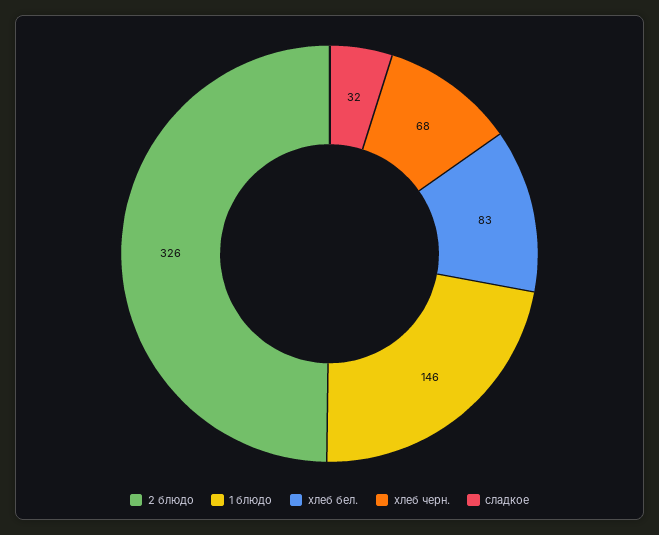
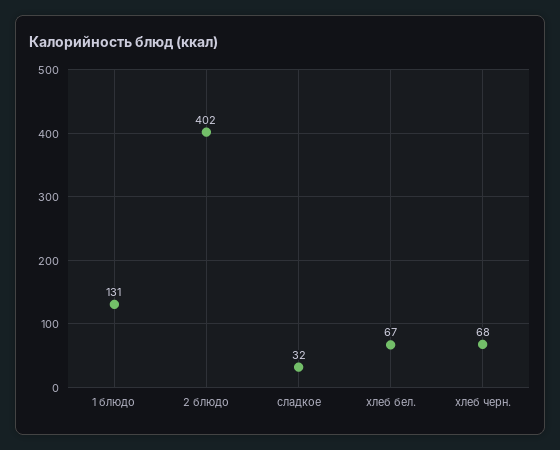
  {
-   "2 блюдо": 326,
+   "2 блюдо": 402,
-   "1 блюдо": 146,
+   "1 блюдо": 131,
-   "хлеб бел.": 83,
+   "хлеб бел.": 67,
    "хлеб черн.": 68,
    "сладкое": 32
  }

